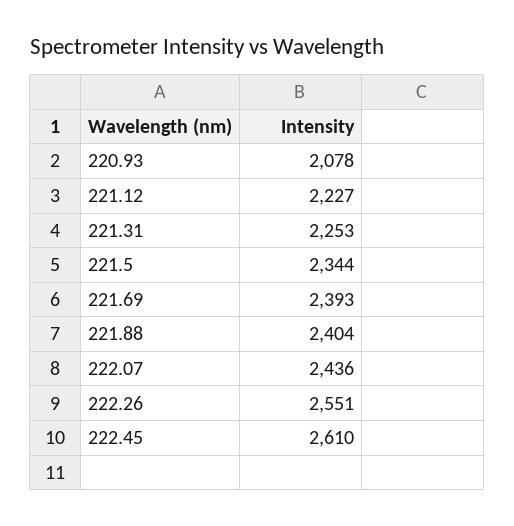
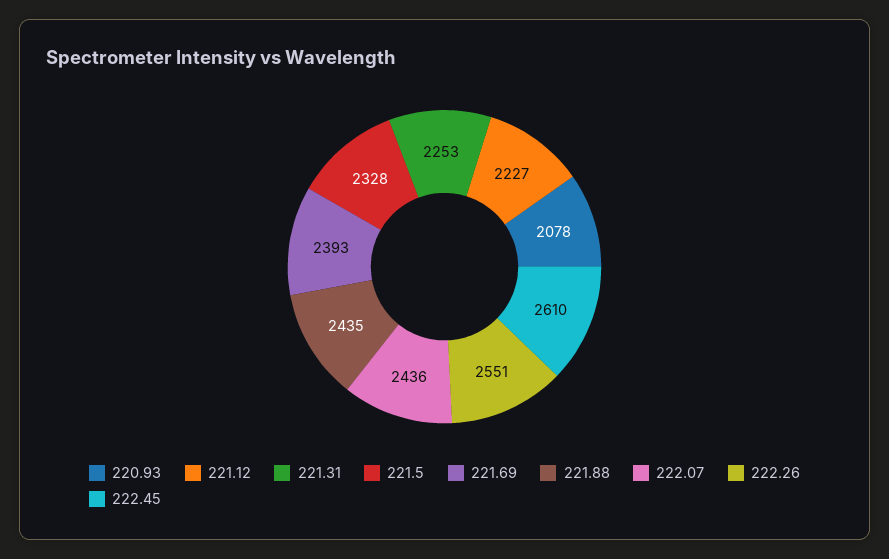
  {
    "220.93": 2078,
    "221.12": 2227,
    "221.31": 2253,
-   "221.5": 2344,
+   "221.5": 2328,
    "221.69": 2393,
-   "221.88": 2404,
+   "221.88": 2435,
    "222.07": 2436,
    "222.26": 2551,
    "222.45": 2610
  }

